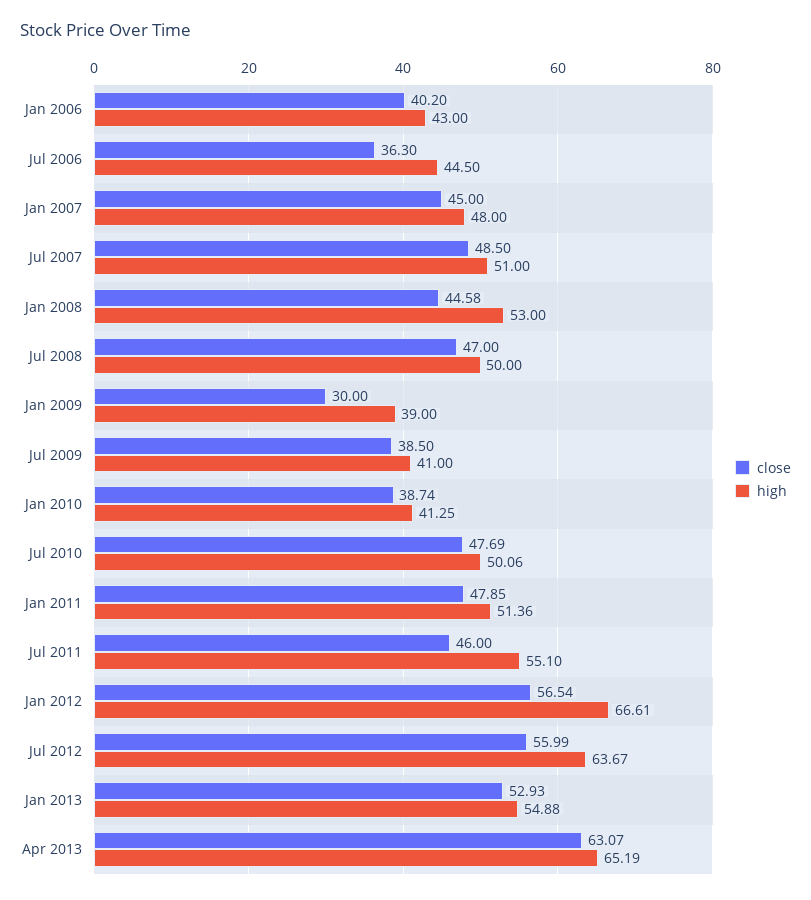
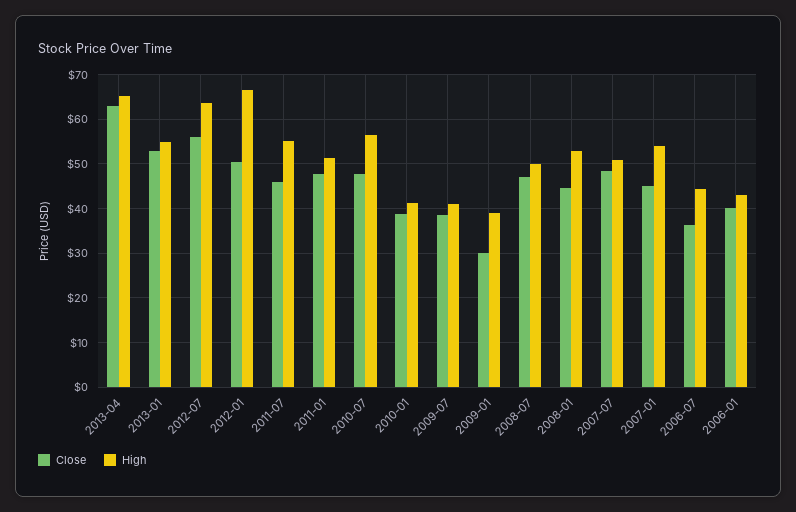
  {
    "close": {
      "Jan 2006": 40.2,
      "Jul 2006": 36.3,
      "Jan 2007": 45,
      "Jul 2007": 48.5,
      "Jan 2008": 44.58,
      "Jul 2008": 47,
      "Jan 2009": 30,
      "Jul 2009": 38.5,
      "Jan 2010": 38.74,
      "Jul 2010": 47.69,
      "Jan 2011": 47.85,
      "Jul 2011": 46,
-     "Jan 2012": 56.54,
+     "Jan 2012": 50,
      "Jul 2012": 55.99,
      "Jan 2013": 52.93,
      "Apr 2013": 63.07
    },
    "high": {
      "Jan 2006": 43,
      "Jul 2006": 44.5,
-     "Jan 2007": 48,
+     "Jan 2007": 54,
      "Jul 2007": 51,
      "Jan 2008": 53,
      "Jul 2008": 50,
      "Jan 2009": 39,
      "Jul 2009": 41,
      "Jan 2010": 41.25,
-     "Jul 2010": 50.06,
+     "Jul 2010": 56,
      "Jan 2011": 51.36,
      "Jul 2011": 55.1,
      "Jan 2012": 66.61,
      "Jul 2012": 63.67,
      "Jan 2013": 54.88,
      "Apr 2013": 65.19
    }
  }

